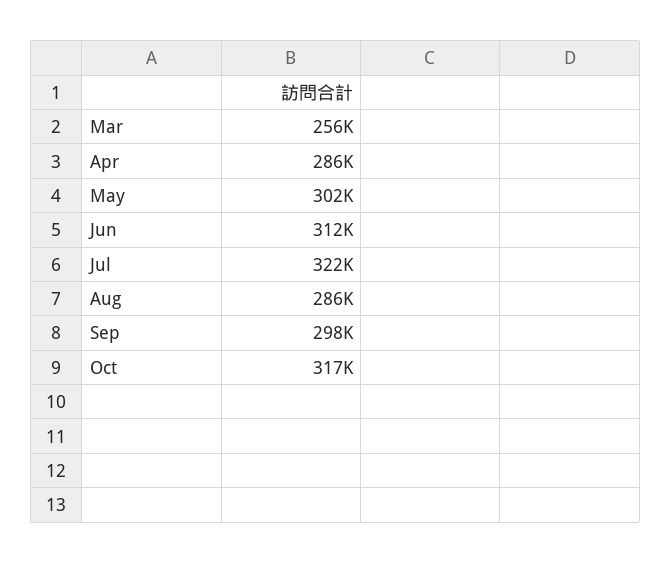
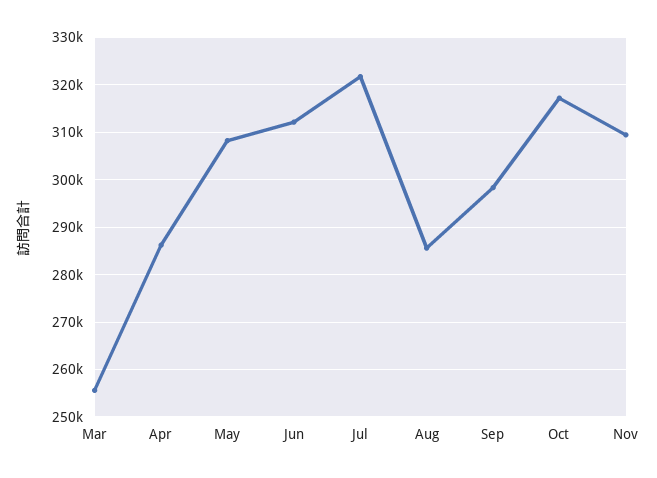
  {
    "Mar": 256000,
    "Apr": 286000,
-   "May": 302000,
+   "May": 308000,
    "Jun": 312000,
    "Jul": 322000,
    "Aug": 286000,
    "Sep": 298000,
-   "Oct": 317000
+   "Oct": 317000,
+   "Nov": 310000
  }

